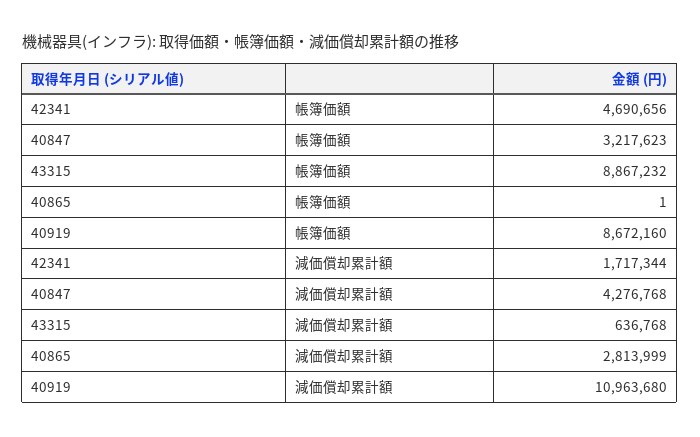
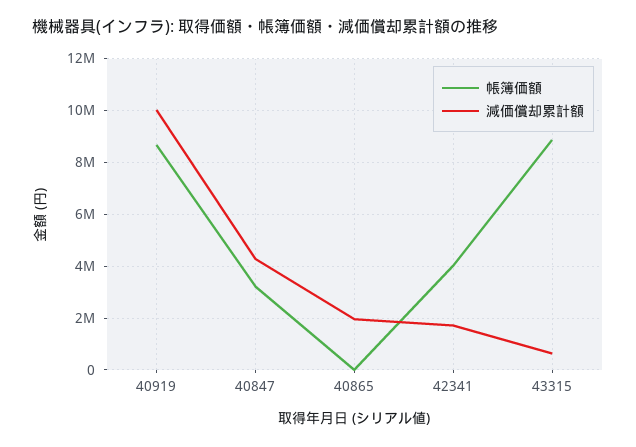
  {
    "帳簿価額": {
-     "42341": 4690656,
+     "42341": 4000000,
      "40847": 3217623,
      "43315": 8867232,
      "40865": 1,
      "40919": 8672160
    },
    "減価償却累計額": {
      "42341": 1717344,
      "40847": 4276768,
      "43315": 636768,
-     "40865": 2813999,
+     "40865": 2000000,
-     "40919": 10963680
+     "40919": 10000000
    }
  }

